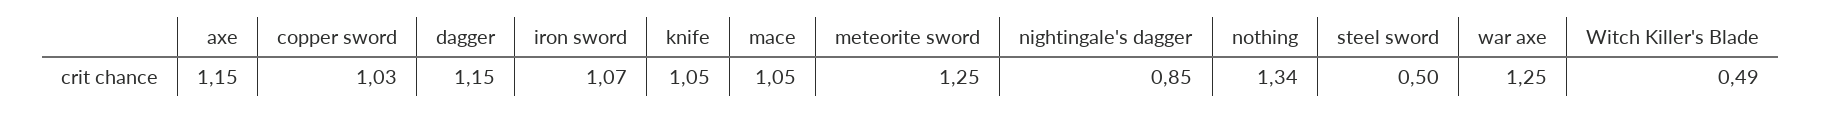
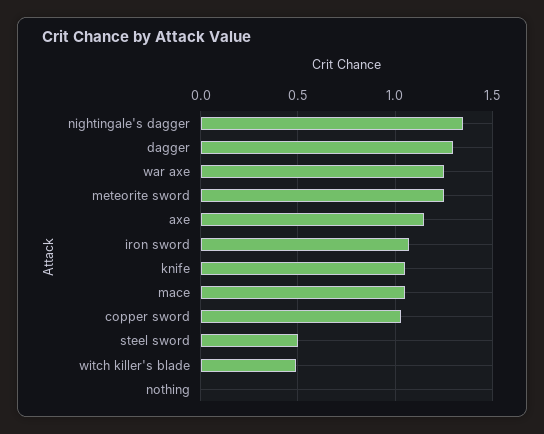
  {
    "axe": 1.15,
    "copper sword": 1.03,
-   "dagger": 1.15,
+   "dagger": 1.3,
    "iron sword": 1.07,
    "knife": 1.05,
    "mace": 1.05,
    "meteorite sword": 1.25,
-   "nightingale's dagger": 0.85,
+   "nightingale's dagger": 1.35,
-   "nothing": 1.34,
+   "nothing": 0,
    "steel sword": 0.5,
    "war axe": 1.25,
    "Witch Killer's Blade": 0.49
  }

